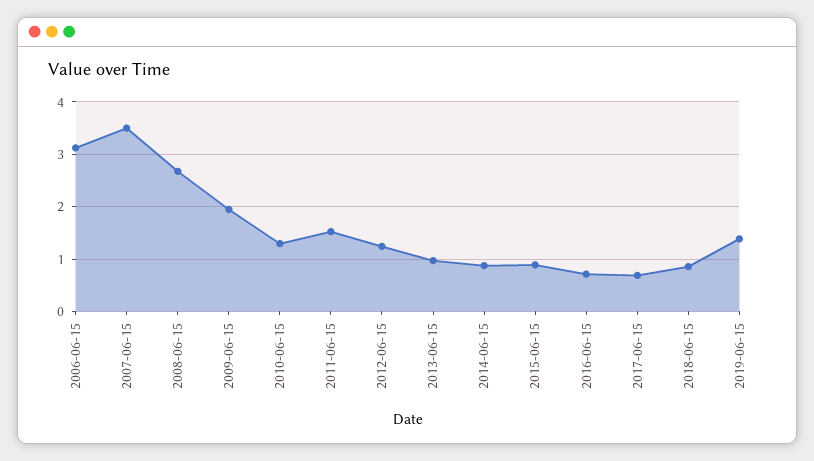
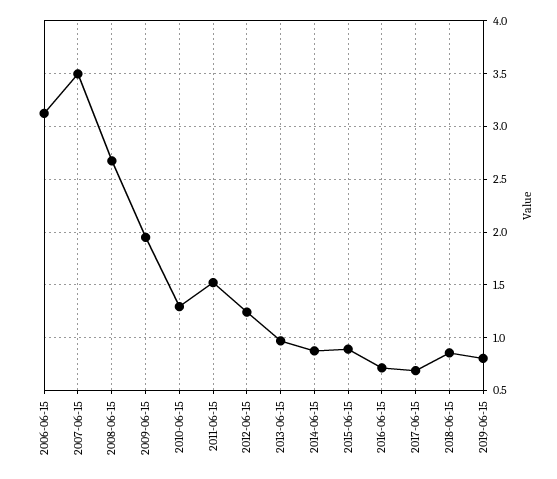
  {
    "2006-06-15": 3.1,
    "2007-06-15": 3.5,
    "2008-06-15": 2.7,
    "2009-06-15": 1.9,
    "2010-06-15": 1.3,
    "2011-06-15": 1.5,
    "2012-06-15": 1.2,
    "2013-06-15": 1,
    "2014-06-15": 0.9,
    "2015-06-15": 0.9,
    "2016-06-15": 0.7,
    "2017-06-15": 0.7,
    "2018-06-15": 0.9,
-   "2019-06-15": 1.4
+   "2019-06-15": 0.8
  }

